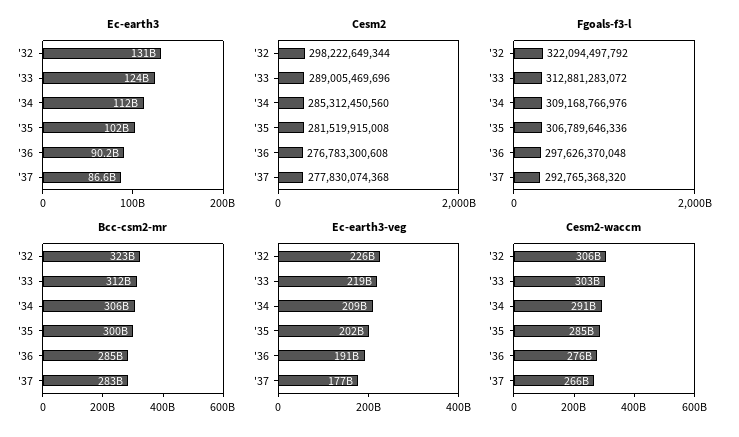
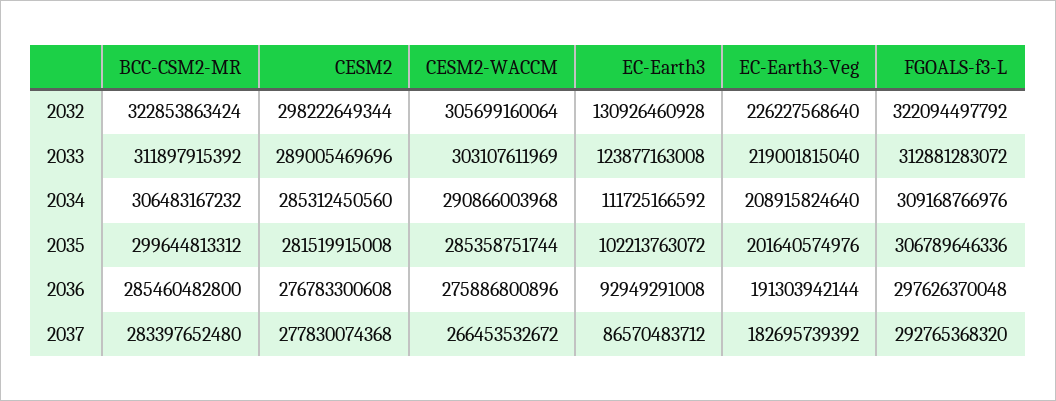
  {
    "Ec-earth3": {
      "'32": 130926460928,
      "'33": 123877163008,
      "'34": 111725166592,
      "'35": 102213763072,
-     "'36": 90200000000,
+     "'36": 92949291008,
      "'37": 86570483712
    },
    "Cesm2": {
      "'32": 298222649344,
      "'33": 289005469696,
      "'34": 285312450560,
      "'35": 281519915008,
      "'36": 276783300608,
      "'37": 277830074368
    },
    "Fgoals-f3-l": {
      "'32": 322094497792,
      "'33": 312881283072,
      "'34": 309168766976,
      "'35": 306789646336,
      "'36": 297626370048,
      "'37": 292765368320
    },
    "Bcc-csm2-mr": {
      "'32": 322853863424,
      "'33": 311897915392,
      "'34": 306483167232,
      "'35": 299644813312,
      "'36": 285460482800,
      "'37": 283397652480
    },
    "Ec-earth3-veg": {
      "'32": 226227568640,
      "'33": 219001815040,
      "'34": 208915824640,
      "'35": 201640574976,
      "'36": 191303942144,
-     "'37": 177000000000
+     "'37": 182695739392
    },
    "Cesm2-waccm": {
      "'32": 305699160064,
      "'33": 303107611969,
      "'34": 290866003968,
      "'35": 285358751744,
      "'36": 275886800896,
      "'37": 266453532672
    }
  }

